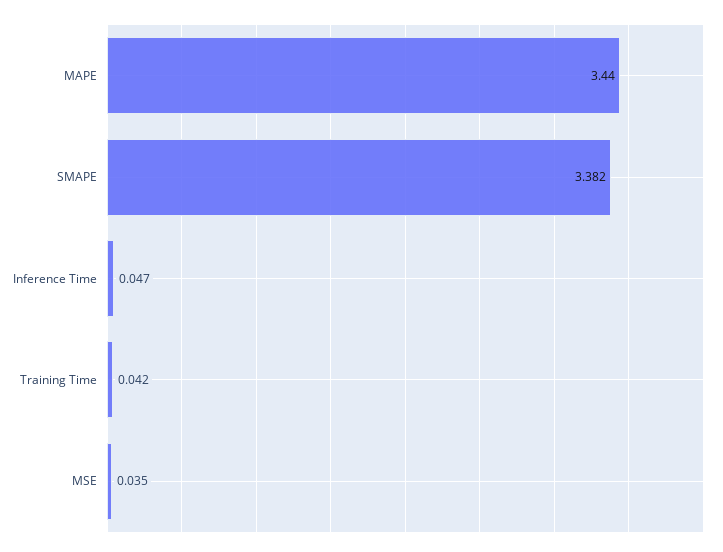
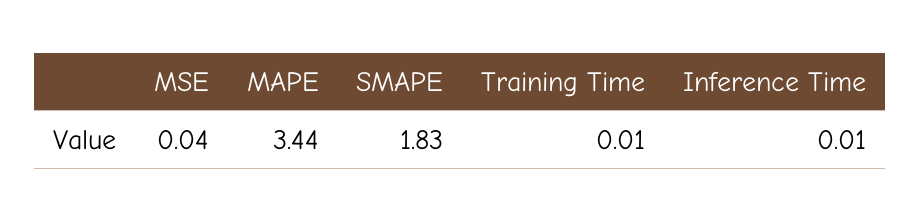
  {
    "MAPE": 3.44,
-   "SMAPE": 3.382,
+   "SMAPE": 1.83,
-   "Inference Time": 0.047,
+   "Inference Time": 0.01,
-   "Training Time": 0.042,
+   "Training Time": 0.01,
    "MSE": 0.035
  }

